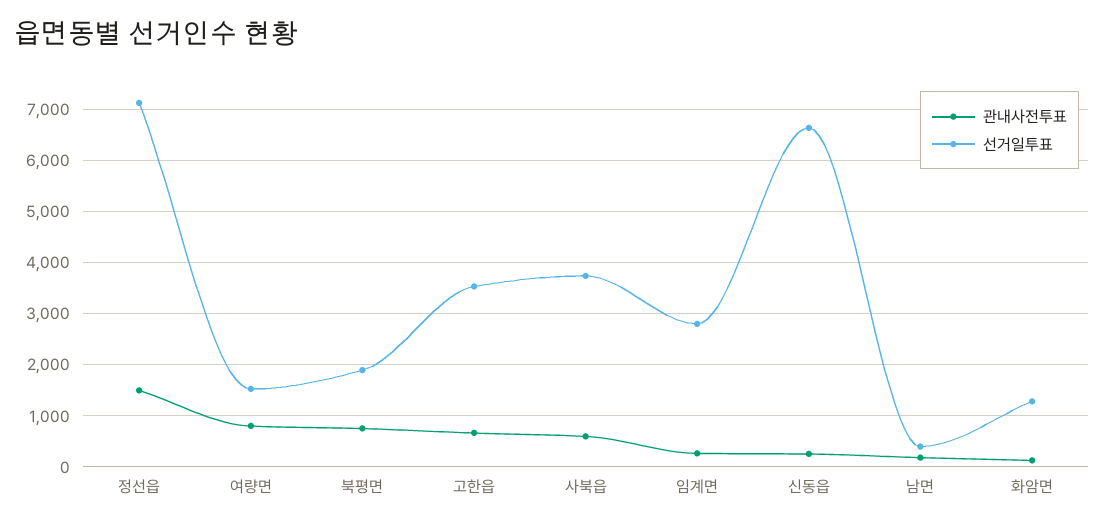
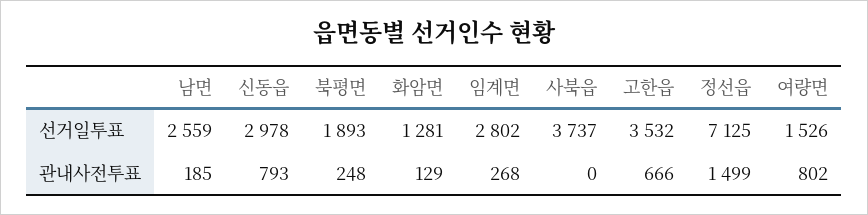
  {
    "관내사전투표": {
      "정선읍": 1499,
      "여량면": 802,
-     "북평면": 800,
+     "북평면": 248,
      "고한읍": 666,
-     "사북읍": 600,
+     "사북읍": 0,
      "임계면": 268,
-     "신동읍": 200,
+     "신동읍": 793,
      "남면": 185,
      "화암면": 129
    },
    "선거일투표": {
      "정선읍": 7125,
      "여량면": 1526,
      "북평면": 1893,
      "고한읍": 3532,
      "사북읍": 3737,
      "임계면": 2802,
-     "신동읍": 6600,
+     "신동읍": 2978,
-     "남면": 400,
+     "남면": 2559,
      "화암면": 1281
    }
  }

